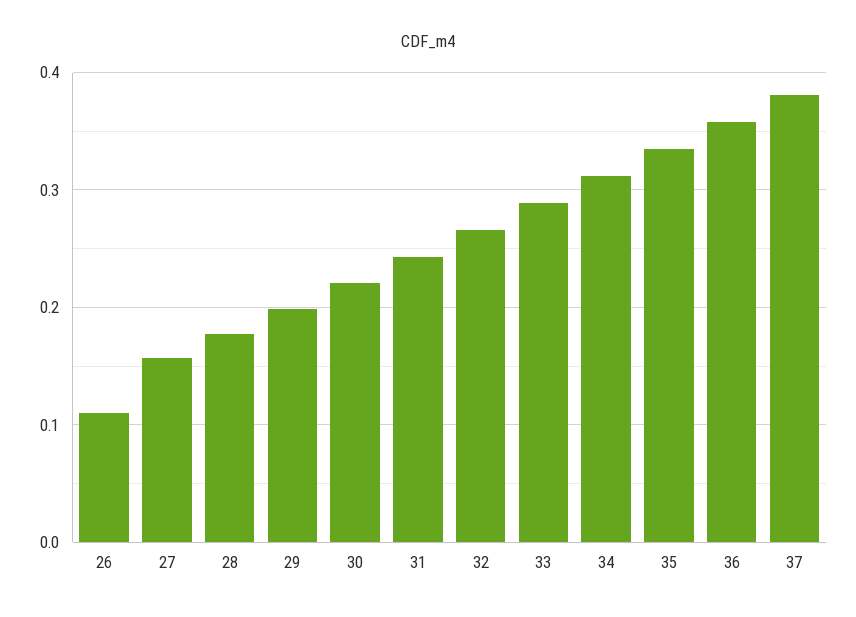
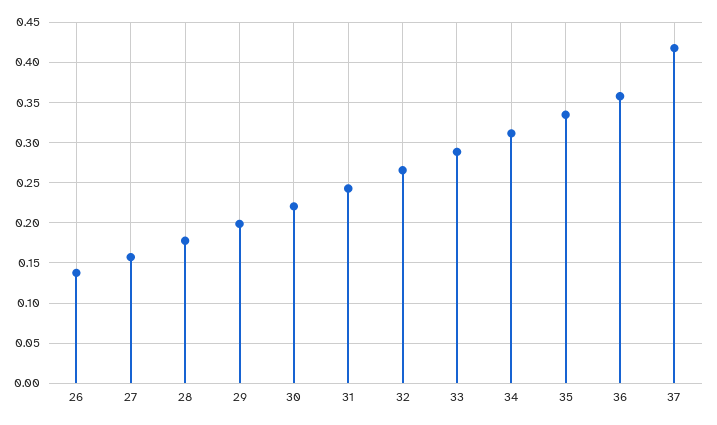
  {
-   "26": 0.11,
+   "26": 0.14,
    "27": 0.16,
    "28": 0.18,
    "29": 0.2,
    "30": 0.22,
    "31": 0.24,
    "32": 0.27,
    "33": 0.29,
    "34": 0.31,
    "35": 0.33,
    "36": 0.36,
-   "37": 0.38
+   "37": 0.42
  }

